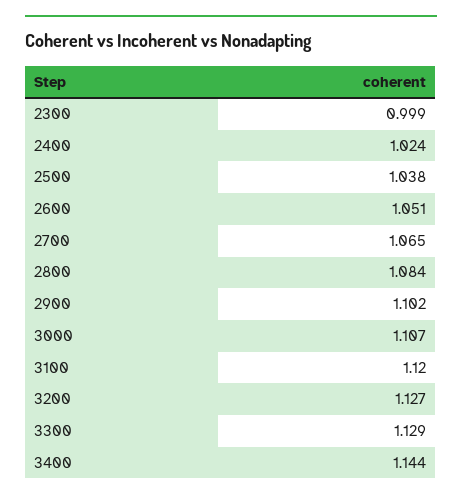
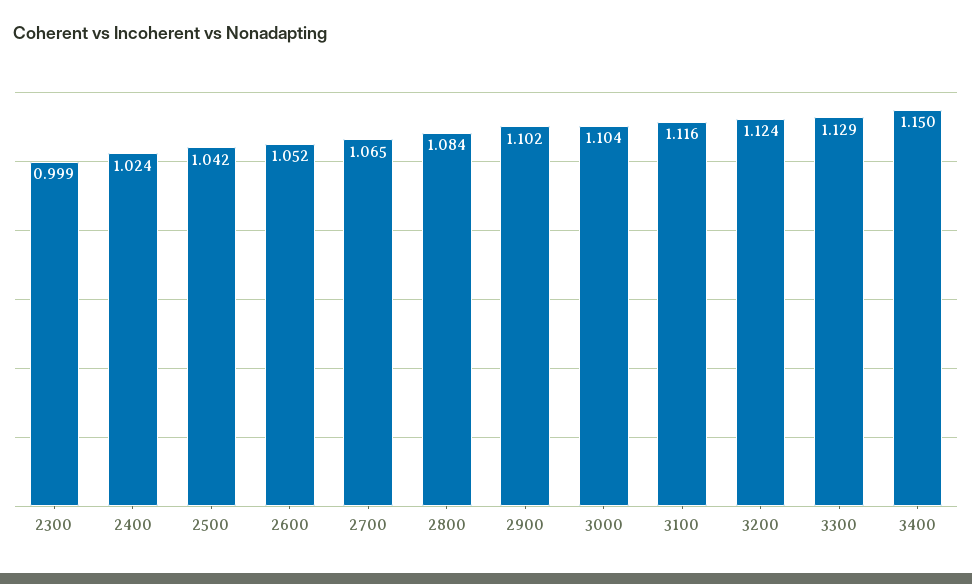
  {
    "2300": 0.999,
    "2400": 1.024,
-   "2500": 1.038,
+   "2500": 1.042,
-   "2600": 1.051,
+   "2600": 1.052,
    "2700": 1.065,
    "2800": 1.084,
    "2900": 1.102,
-   "3000": 1.107,
+   "3000": 1.104,
-   "3100": 1.12,
+   "3100": 1.116,
-   "3200": 1.127,
+   "3200": 1.124,
    "3300": 1.129,
-   "3400": 1.144
+   "3400": 1.15
  }

